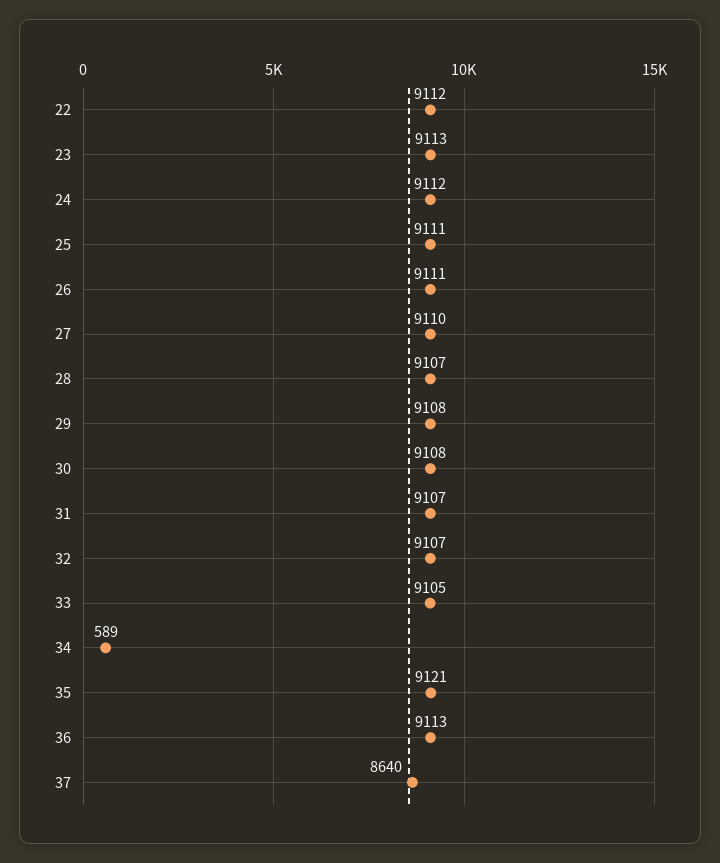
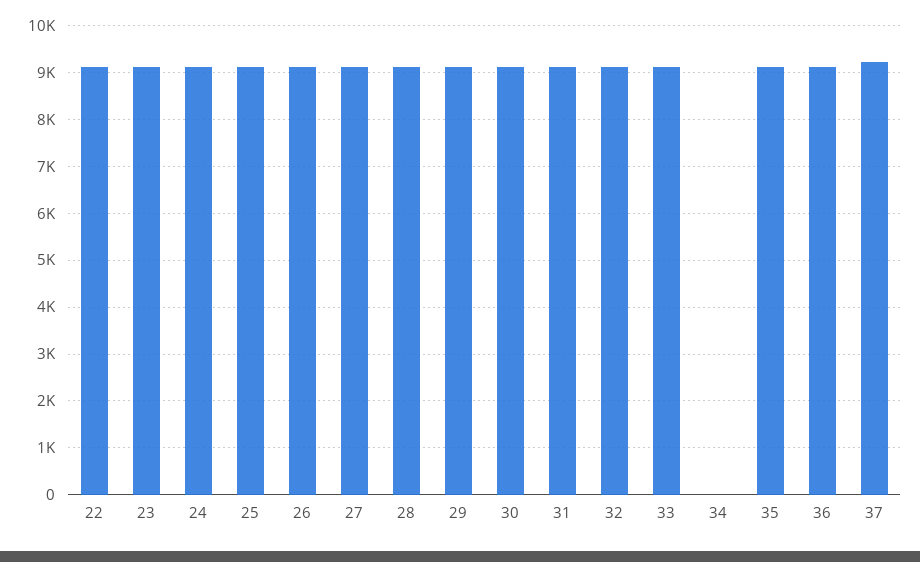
  {
    "22": 9112,
    "23": 9113,
    "24": 9112,
    "25": 9111,
    "26": 9111,
    "27": 9110,
    "28": 9107,
    "29": 9108,
    "30": 9108,
    "31": 9107,
    "32": 9107,
    "33": 9105,
-   "34": 589,
+   "34": 0,
    "35": 9121,
    "36": 9113,
-   "37": 8640
+   "37": 9200
  }

